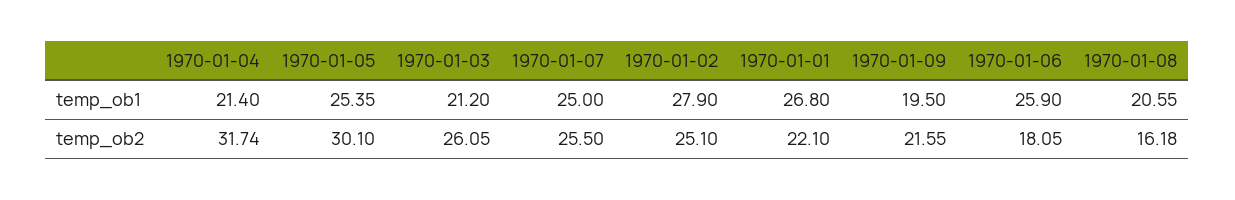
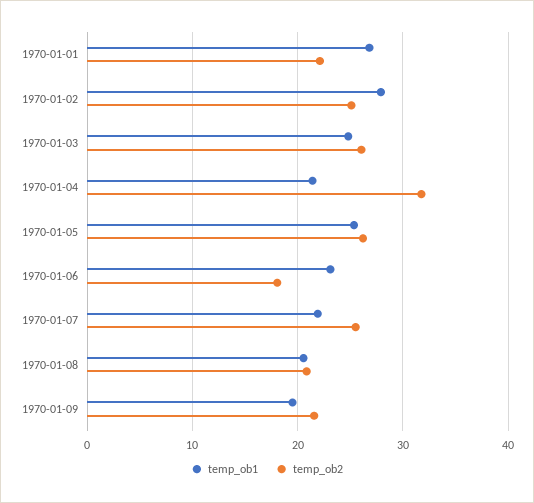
  {
    "temp_ob1": {
      "1970-01-04": 21.4,
      "1970-01-05": 25.35,
-     "1970-01-03": 21.2,
+     "1970-01-03": 25,
-     "1970-01-07": 25,
+     "1970-01-07": 22,
      "1970-01-02": 27.9,
      "1970-01-01": 26.8,
      "1970-01-09": 19.5,
-     "1970-01-06": 25.9,
+     "1970-01-06": 23,
      "1970-01-08": 20.55
    },
    "temp_ob2": {
      "1970-01-04": 31.74,
-     "1970-01-05": 30.1,
+     "1970-01-05": 26,
      "1970-01-03": 26.05,
      "1970-01-07": 25.5,
      "1970-01-02": 25.1,
      "1970-01-01": 22.1,
      "1970-01-09": 21.55,
      "1970-01-06": 18.05,
-     "1970-01-08": 16.18
+     "1970-01-08": 21
    }
  }

